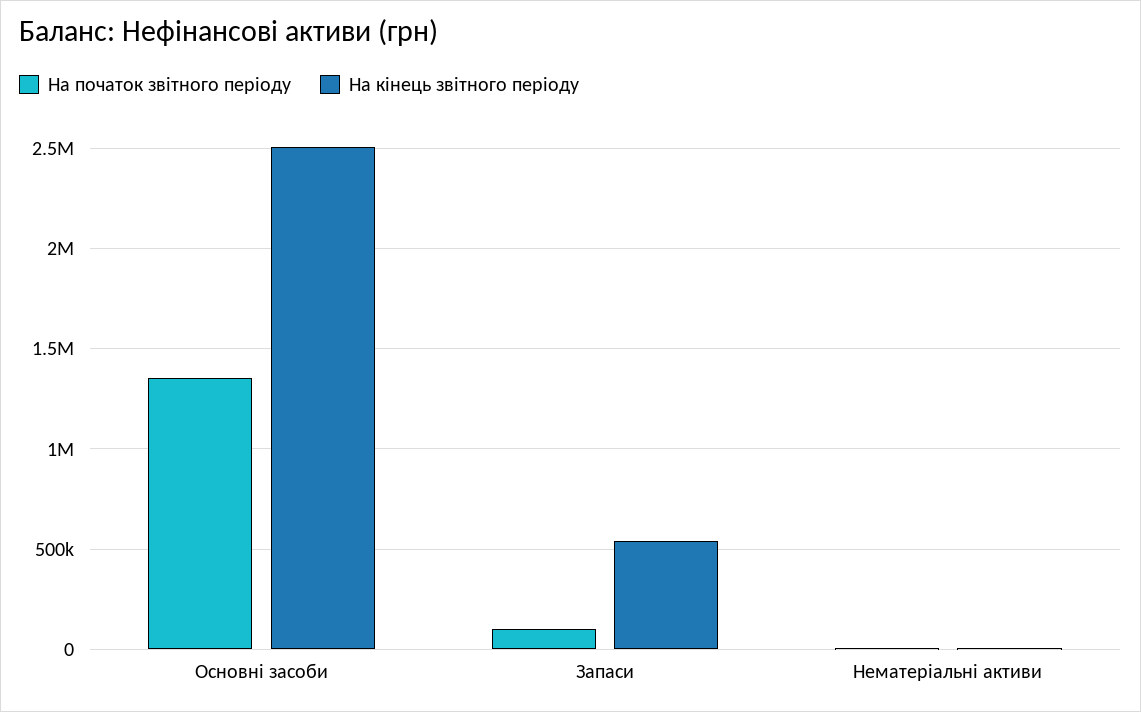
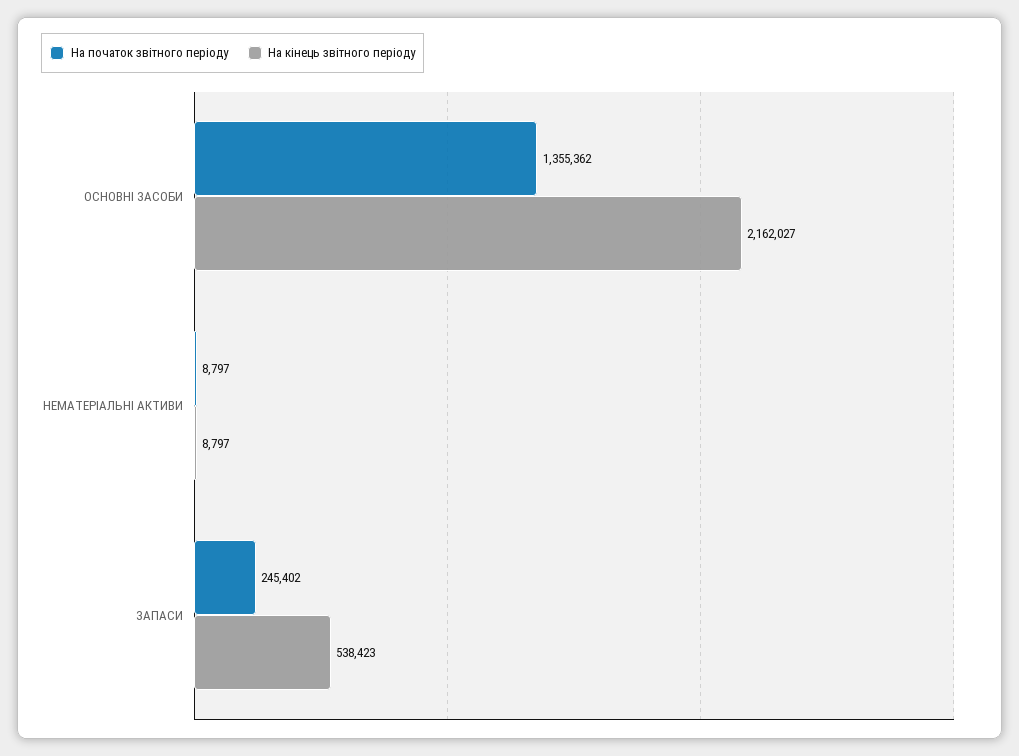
  {
    "На початок звітного періоду": {
      "Основні засоби": 1355362,
-     "Запаси": 100000,
+     "Запаси": 245402,
      "Нематеріальні активи": 8797
    },
    "На кінець звітного періоду": {
-     "Основні засоби": 2500000,
+     "Основні засоби": 2162027,
      "Запаси": 538423,
      "Нематеріальні активи": 8797
    }
  }

